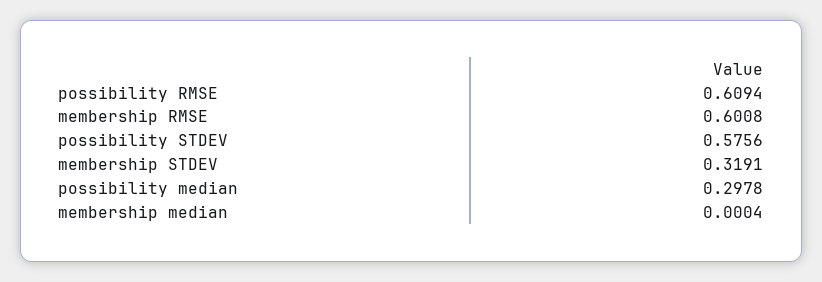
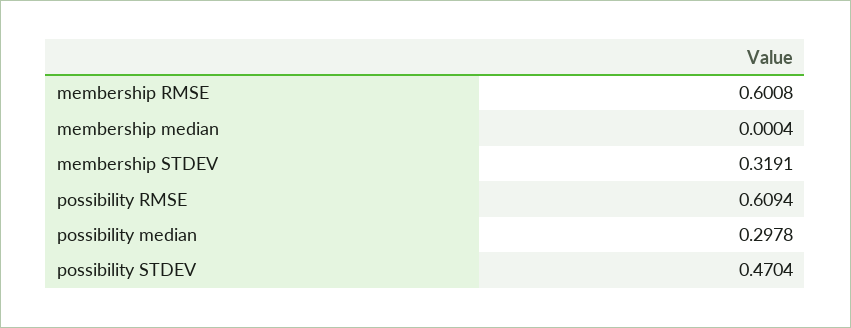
  {
    "possibility RMSE": 0.6094,
    "membership RMSE": 0.6008,
-   "possibility STDEV": 0.5756,
+   "possibility STDEV": 0.4704,
    "membership STDEV": 0.3191,
    "possibility median": 0.2978,
    "membership median": 0.0004
  }

